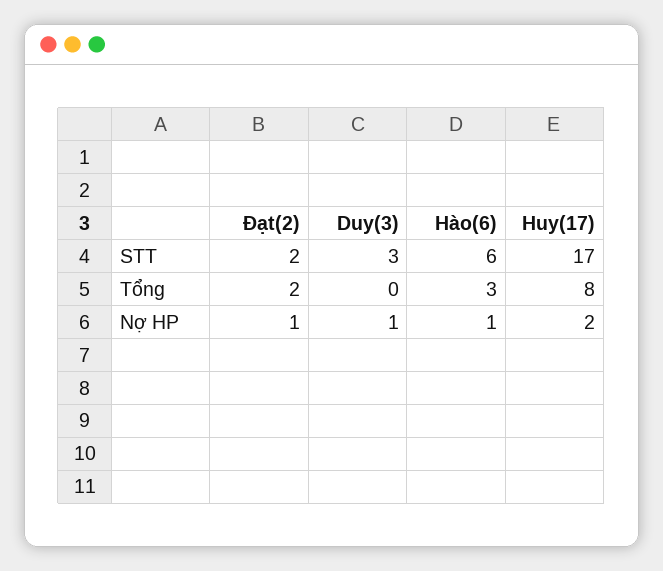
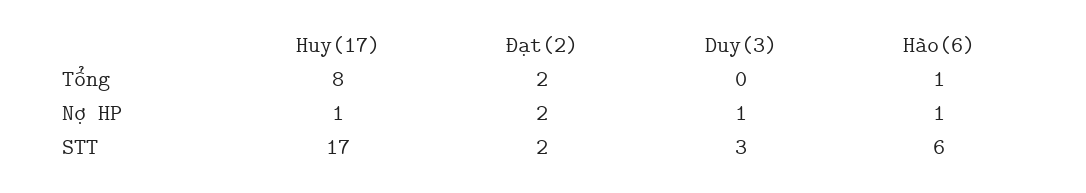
  {
    "Đạt(2)": {
      "STT": 2,
      "Tổng": 2,
-     "Nợ HP": 1
+     "Nợ HP": 2
    },
    "Duy(3)": {
      "STT": 3,
      "Tổng": 0,
      "Nợ HP": 1
    },
    "Hào(6)": {
      "STT": 6,
-     "Tổng": 3,
+     "Tổng": 1,
      "Nợ HP": 1
    },
    "Huy(17)": {
      "STT": 17,
      "Tổng": 8,
-     "Nợ HP": 2
+     "Nợ HP": 1
    }
  }

